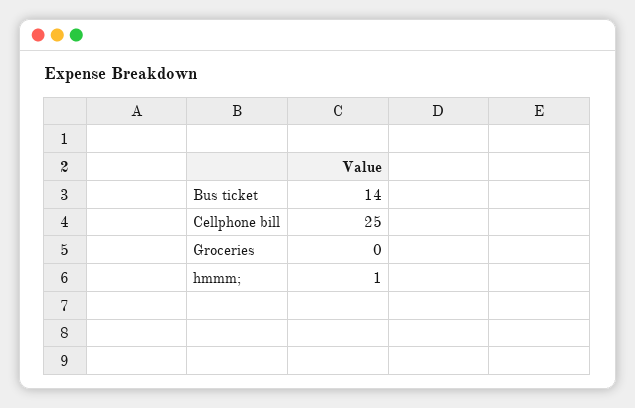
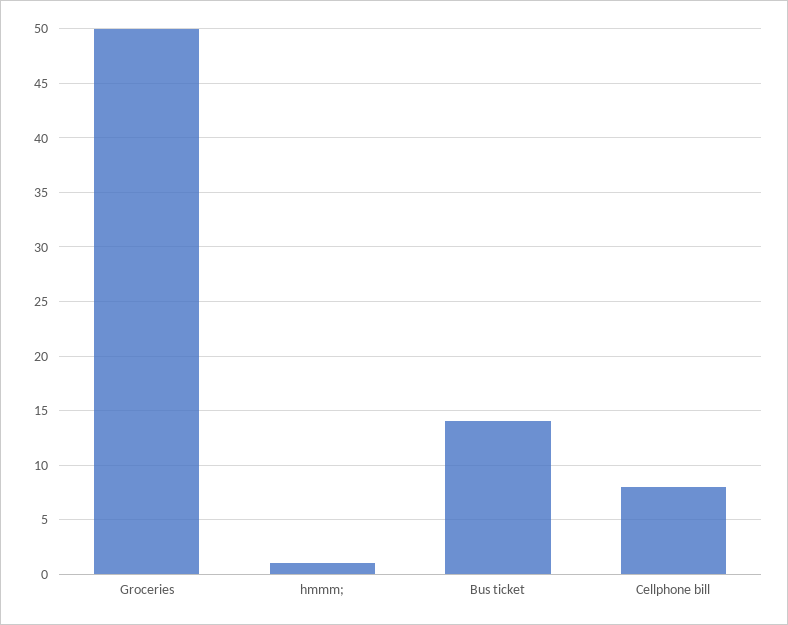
  {
    "Bus ticket": 14,
-   "Cellphone bill": 25,
+   "Cellphone bill": 8,
-   "Groceries": 0,
+   "Groceries": 50,
    "hmmm;": 1
  }

